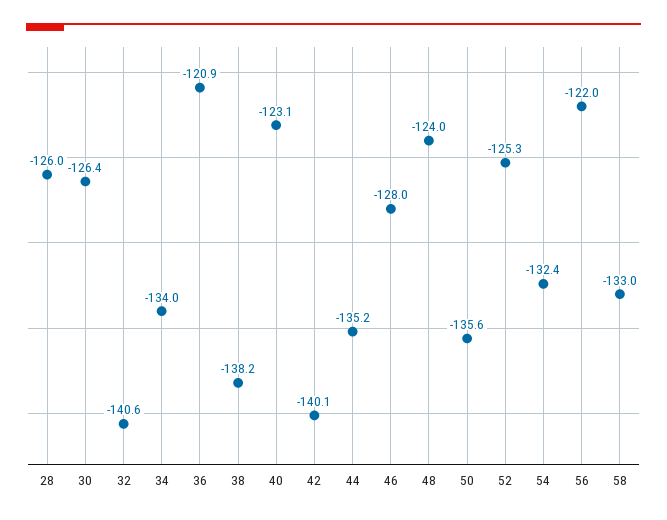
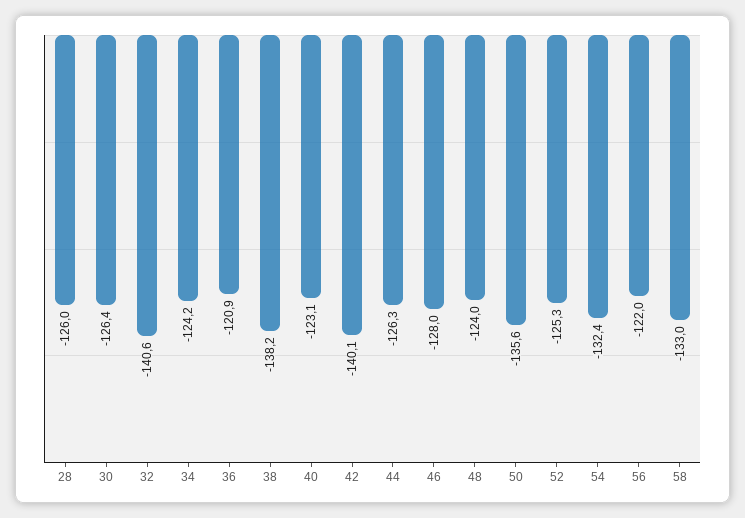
  {
    "28": -126,
    "30": -126.4,
    "32": -140.6,
-   "34": -134,
+   "34": -124.2,
    "36": -120.9,
    "38": -138.2,
    "40": -123.1,
    "42": -140.1,
-   "44": -135.2,
+   "44": -126.3,
    "46": -128,
    "48": -124,
    "50": -135.6,
    "52": -125.3,
    "54": -132.4,
    "56": -122,
    "58": -133
  }

